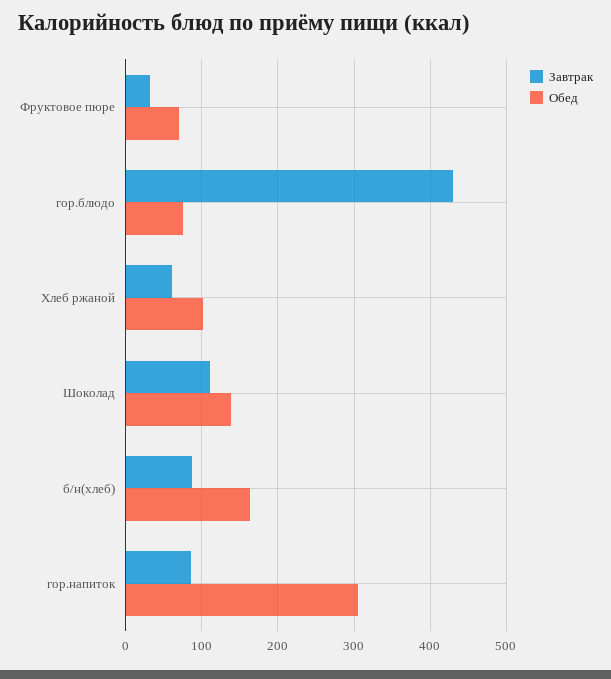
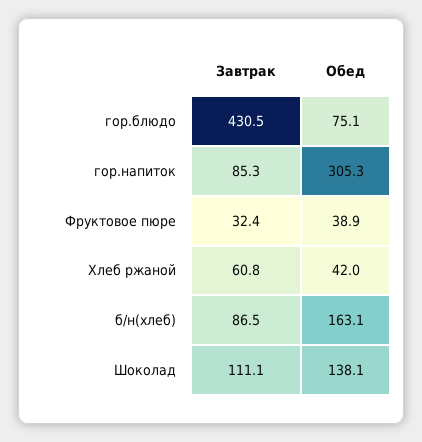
  {
    "Завтрак": {
      "Фруктовое пюре": 32.4,
      "гор.блюдо": 430.5,
      "Хлеб ржаной": 60.8,
      "Шоколад": 111.1,
      "б/н(хлеб)": 86.5,
      "гор.напиток": 85.3
    },
    "Обед": {
-     "Фруктовое пюре": 70,
+     "Фруктовое пюре": 38.9,
      "гор.блюдо": 75.1,
-     "Хлеб ржаной": 100,
+     "Хлеб ржаной": 42,
      "Шоколад": 138.1,
      "б/н(хлеб)": 163.1,
      "гор.напиток": 305.3
    }
  }

